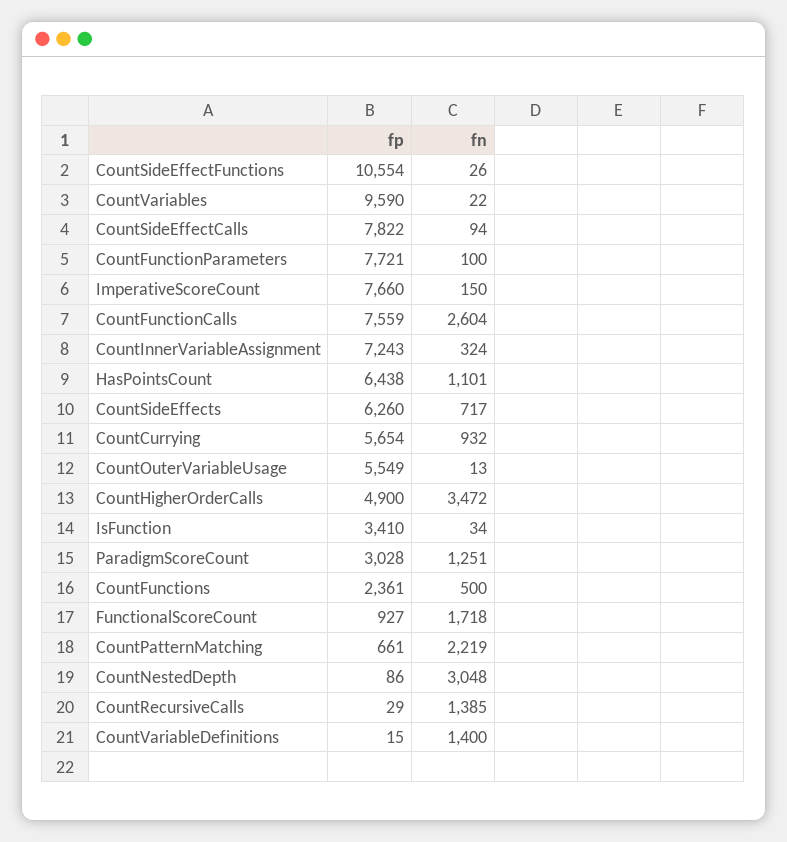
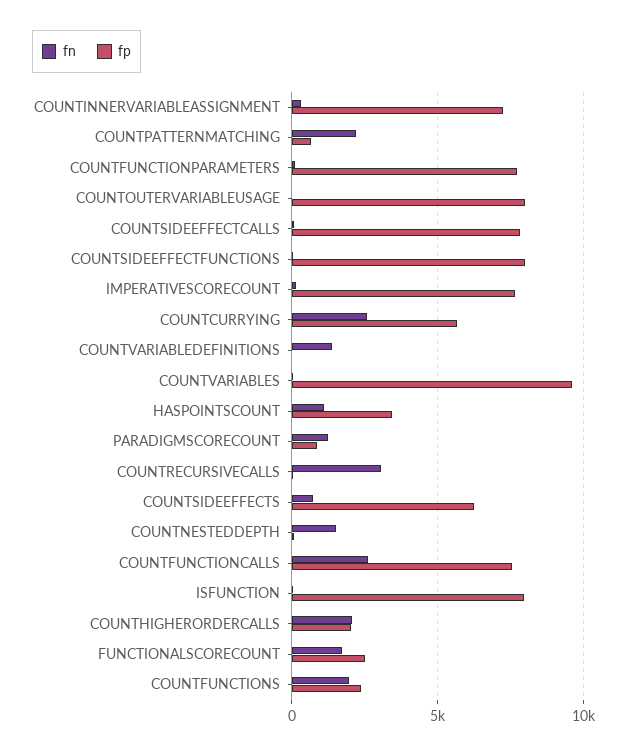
  {
    "fp": {
-     "CountSideEffectFunctions": 10554,
+     "CountSideEffectFunctions": 8000,
      "CountVariables": 9590,
      "CountSideEffectCalls": 7822,
      "CountFunctionParameters": 7721,
      "ImperativeScoreCount": 7660,
      "CountFunctionCalls": 7559,
      "CountInnerVariableAssignment": 7243,
-     "HasPointsCount": 6438,
+     "HasPointsCount": 3500,
      "CountSideEffects": 6260,
      "CountCurrying": 5654,
-     "CountOuterVariableUsage": 5549,
+     "CountOuterVariableUsage": 8000,
-     "CountHigherOrderCalls": 4900,
+     "CountHigherOrderCalls": 2000,
-     "IsFunction": 3410,
+     "IsFunction": 8000,
-     "ParadigmScoreCount": 3028,
+     "ParadigmScoreCount": 1000,
      "CountFunctions": 2361,
-     "FunctionalScoreCount": 927,
+     "FunctionalScoreCount": 2500,
      "CountPatternMatching": 661,
      "CountNestedDepth": 86,
      "CountRecursiveCalls": 29,
      "CountVariableDefinitions": 15
    },
    "fn": {
      "CountSideEffectFunctions": 26,
      "CountVariables": 22,
      "CountSideEffectCalls": 94,
      "CountFunctionParameters": 100,
      "ImperativeScoreCount": 150,
      "CountFunctionCalls": 2604,
      "CountInnerVariableAssignment": 324,
      "HasPointsCount": 1101,
      "CountSideEffects": 717,
-     "CountCurrying": 932,
+     "CountCurrying": 2500,
      "CountOuterVariableUsage": 13,
-     "CountHigherOrderCalls": 3472,
+     "CountHigherOrderCalls": 2000,
      "IsFunction": 34,
      "ParadigmScoreCount": 1251,
-     "CountFunctions": 500,
+     "CountFunctions": 2000,
      "FunctionalScoreCount": 1718,
      "CountPatternMatching": 2219,
-     "CountNestedDepth": 3048,
+     "CountNestedDepth": 1500,
-     "CountRecursiveCalls": 1385,
+     "CountRecursiveCalls": 3000,
      "CountVariableDefinitions": 1400
    }
  }

